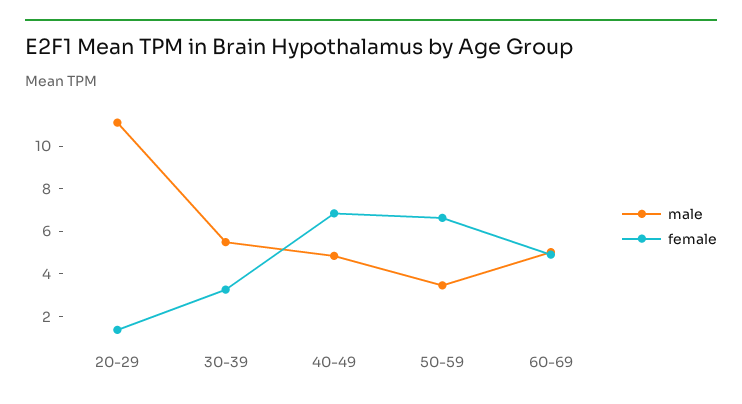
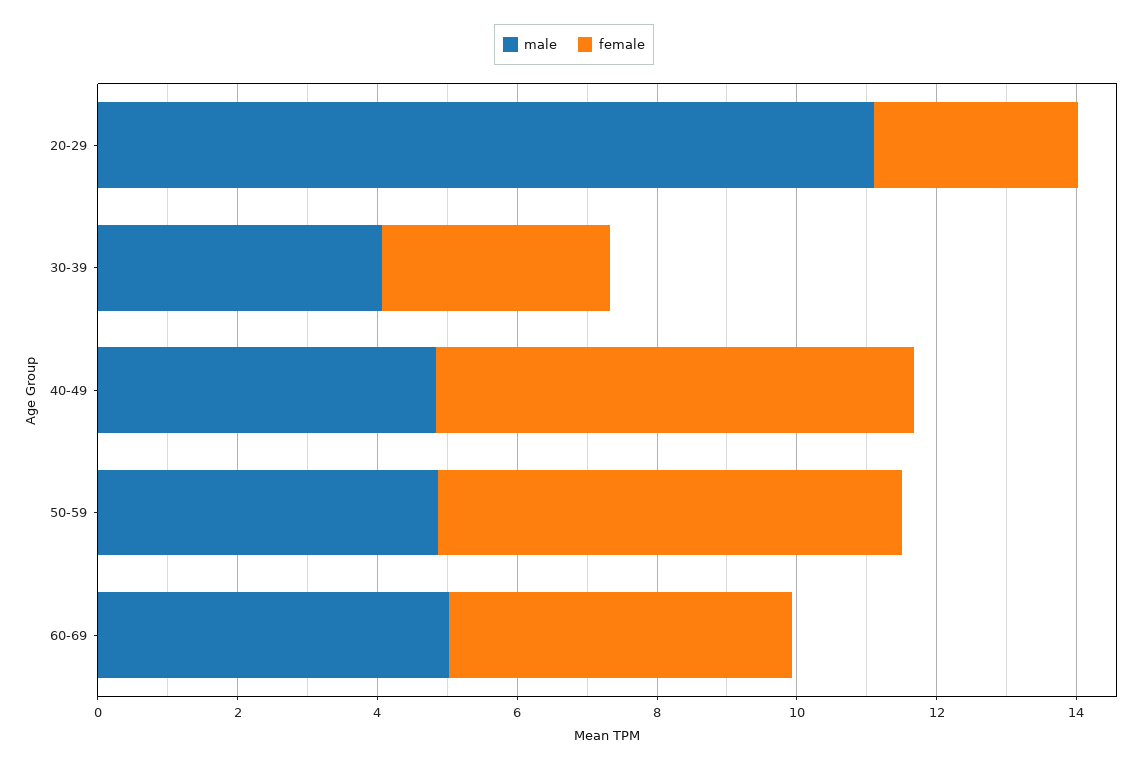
  {
    "male": {
      "20-29": 11,
-     "30-39": 5.5,
+     "30-39": 4,
      "40-49": 5,
-     "50-59": 3.5,
+     "50-59": 5,
      "60-69": 5
    },
    "female": {
-     "20-29": 1.5,
+     "20-29": 3,
      "30-39": 3.5,
      "40-49": 7,
      "50-59": 6.5,
      "60-69": 5
    }
  }

